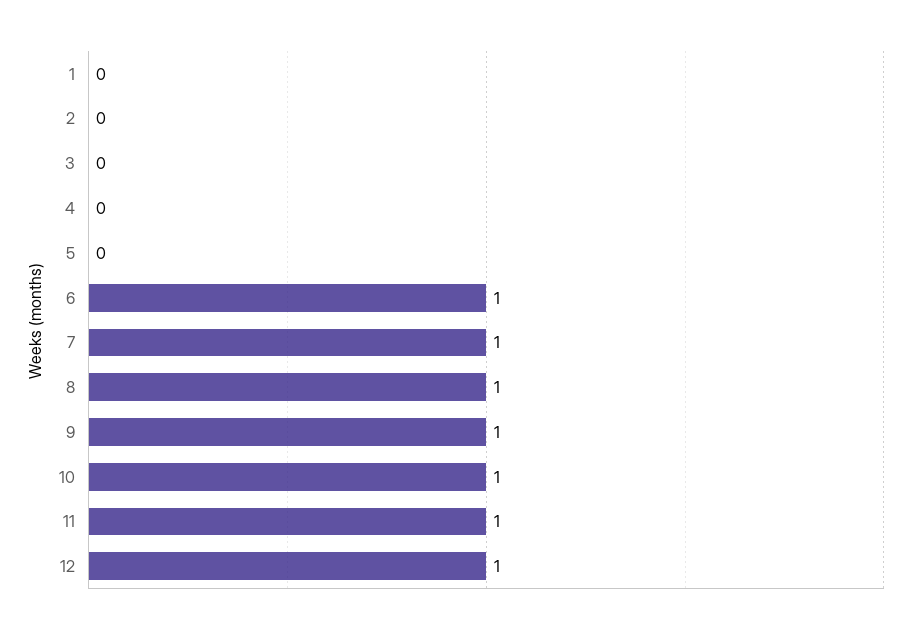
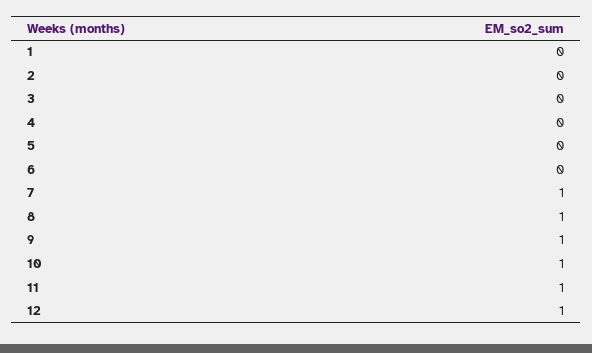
  {
    "1": 0,
    "2": 0,
    "3": 0,
    "4": 0,
    "5": 0,
-   "6": 1,
+   "6": 0,
    "7": 1,
    "8": 1,
    "9": 1,
    "10": 1,
    "11": 1,
    "12": 1
  }

